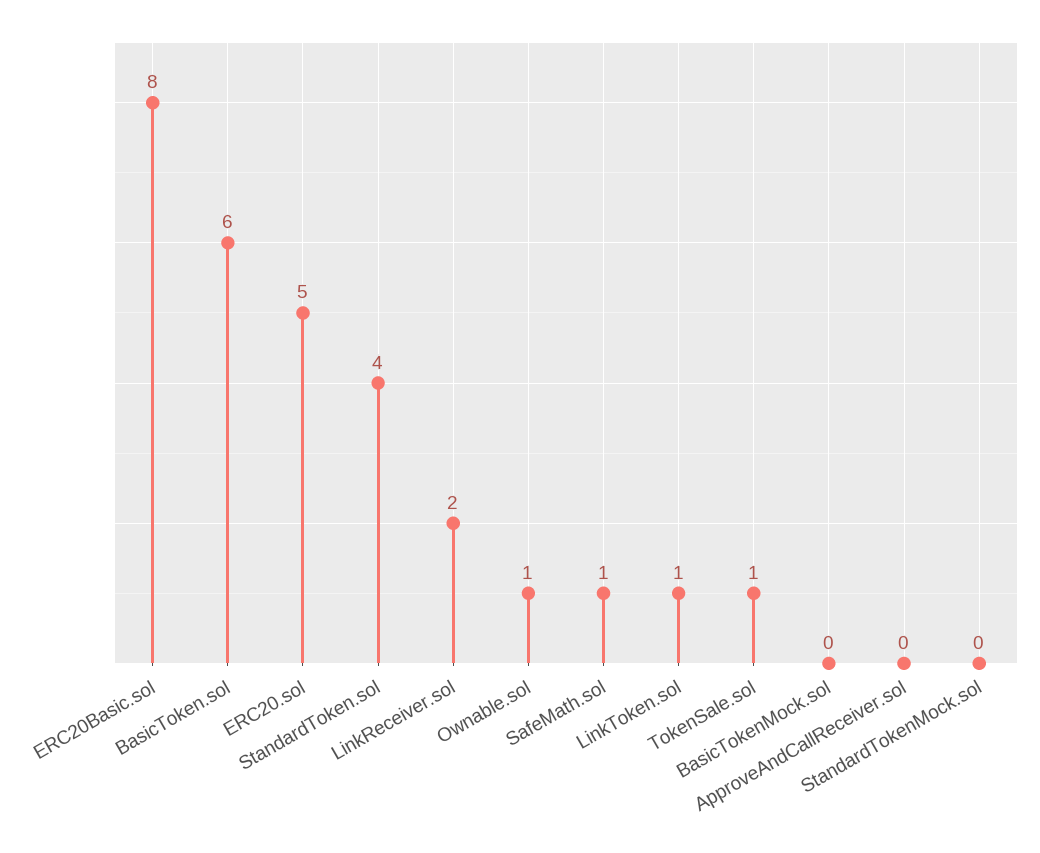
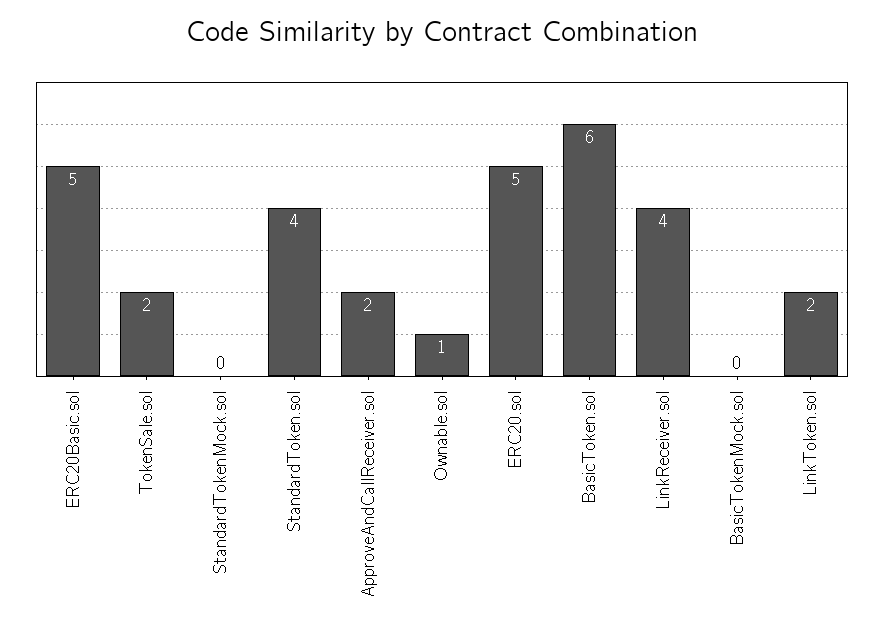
  {
-   "ERC20Basic.sol": 8,
+   "ERC20Basic.sol": 5,
    "BasicToken.sol": 6,
    "ERC20.sol": 5,
    "StandardToken.sol": 4,
-   "LinkReceiver.sol": 2,
+   "LinkReceiver.sol": 4,
    "Ownable.sol": 1,
-   "SafeMath.sol": 1,
-   "LinkToken.sol": 1,
+   "LinkToken.sol": 2,
-   "TokenSale.sol": 1,
+   "TokenSale.sol": 2,
    "BasicTokenMock.sol": 0,
-   "ApproveAndCallReceiver.sol": 0,
+   "ApproveAndCallReceiver.sol": 2,
    "StandardTokenMock.sol": 0
  }

